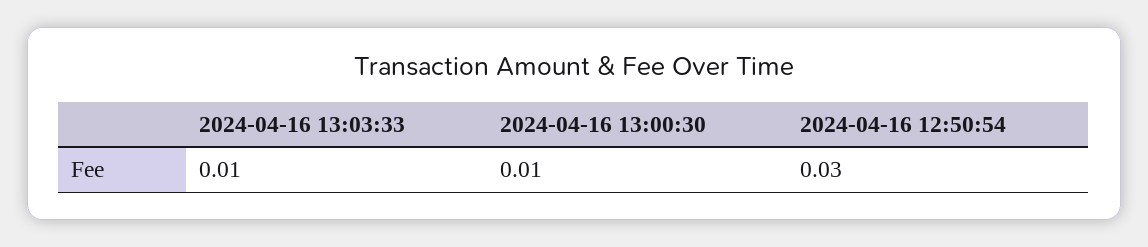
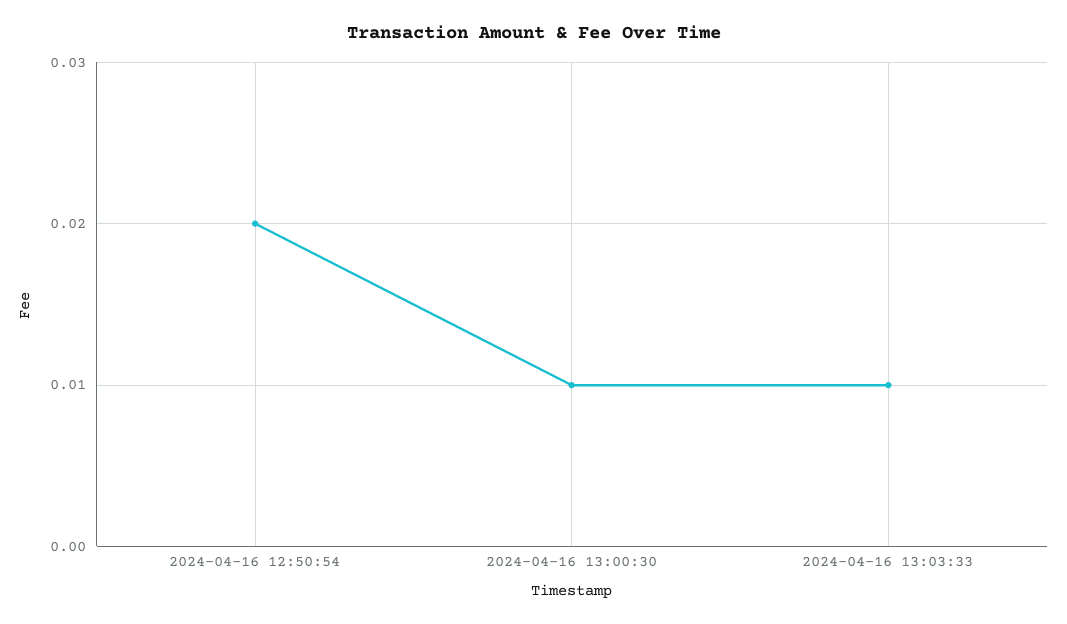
  {
    "2024-04-16 13:03:33": 0.01,
    "2024-04-16 13:00:30": 0.01,
-   "2024-04-16 12:50:54": 0.03
+   "2024-04-16 12:50:54": 0.02
  }

